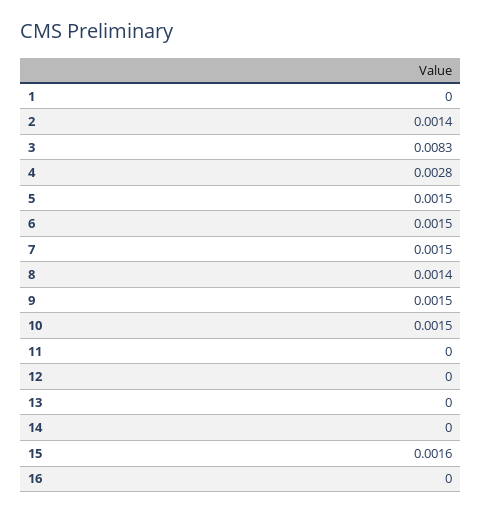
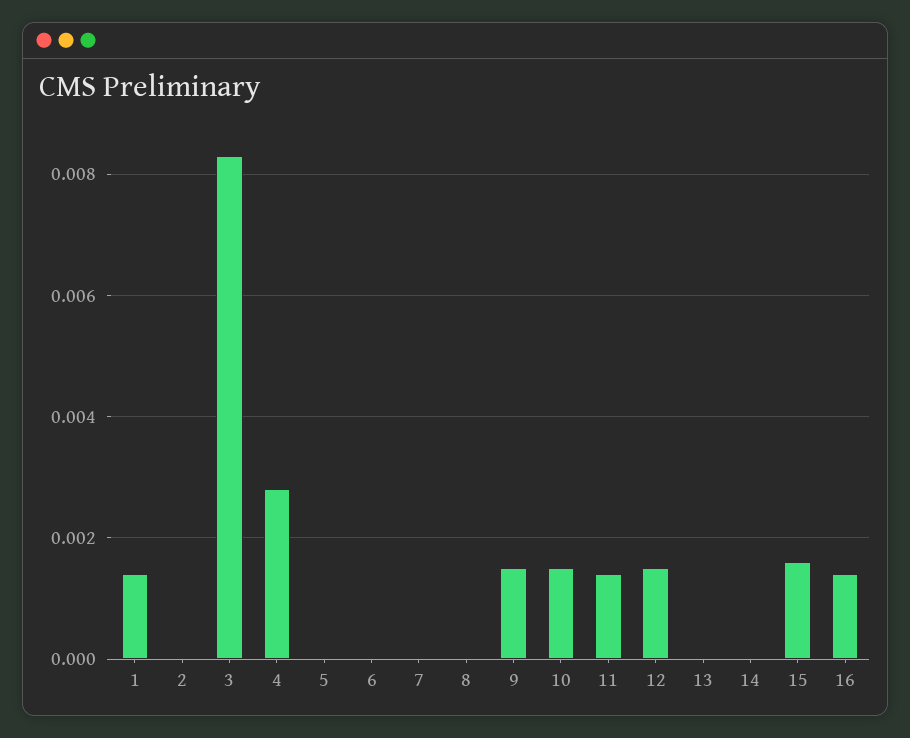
  {
-   "1": 0,
+   "1": 0.0015,
-   "2": 0.0014,
+   "2": 0,
    "3": 0.0083,
    "4": 0.0028,
-   "5": 0.0015,
+   "5": 0,
-   "6": 0.0015,
+   "6": 0,
-   "7": 0.0015,
+   "7": 0,
-   "8": 0.0014,
+   "8": 0,
    "9": 0.0015,
    "10": 0.0015,
-   "11": 0,
+   "11": 0.0015,
-   "12": 0,
+   "12": 0.0015,
    "13": 0,
    "14": 0,
    "15": 0.0016,
-   "16": 0
+   "16": 0.0015
  }

